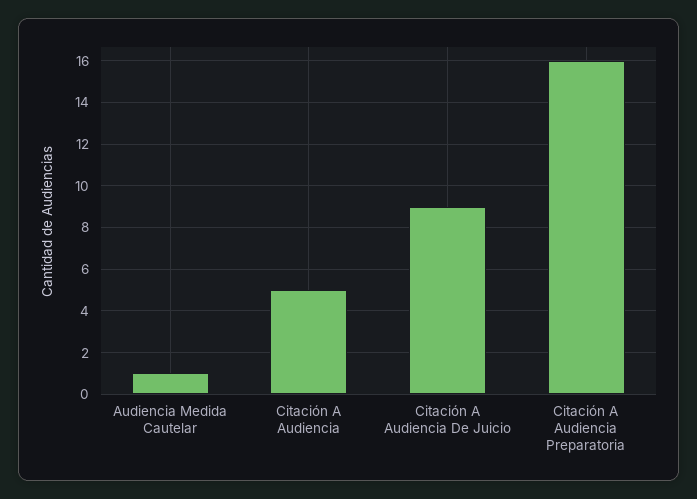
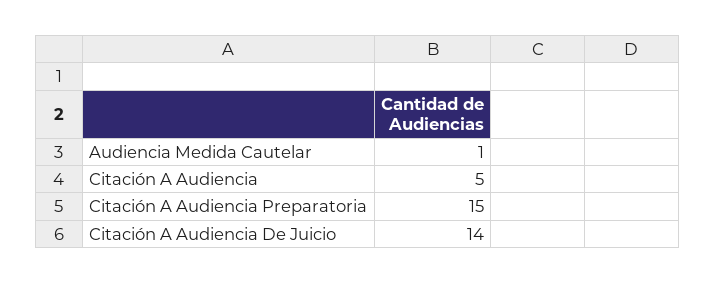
  {
    "Audiencia Medida Cautelar": 1,
    "Citación A Audiencia": 5,
-   "Citación A Audiencia De Juicio": 9,
+   "Citación A Audiencia De Juicio": 14,
-   "Citación A Audiencia Preparatoria": 16
+   "Citación A Audiencia Preparatoria": 15
  }

